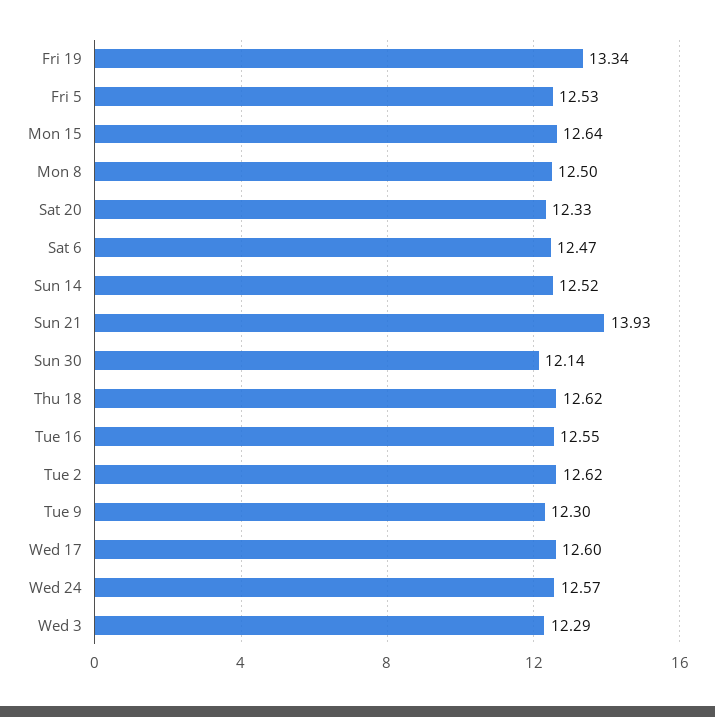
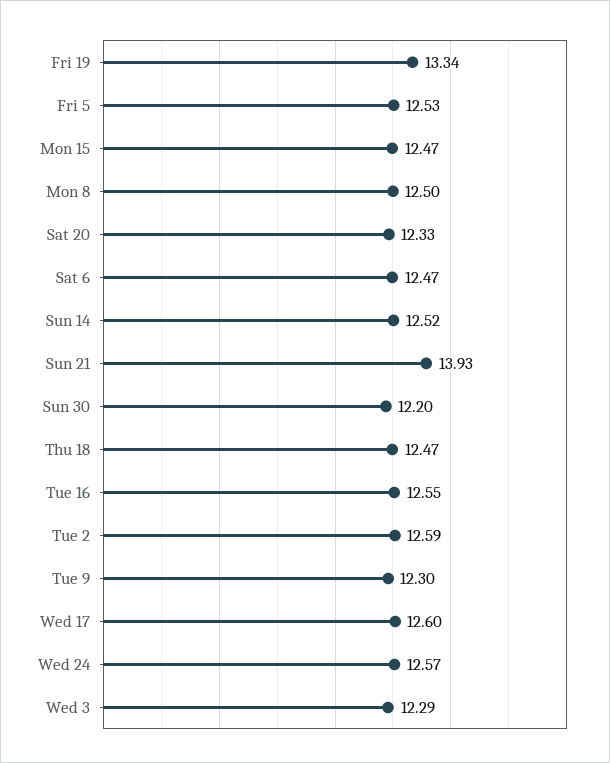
  {
    "Fri 19": 13.34,
    "Fri 5": 12.53,
-   "Mon 15": 12.64,
+   "Mon 15": 12.47,
    "Mon 8": 12.5,
    "Sat 20": 12.33,
    "Sat 6": 12.47,
    "Sun 14": 12.52,
    "Sun 21": 13.93,
-   "Sun 30": 12.14,
+   "Sun 30": 12.2,
-   "Thu 18": 12.62,
+   "Thu 18": 12.47,
    "Tue 16": 12.55,
-   "Tue 2": 12.62,
+   "Tue 2": 12.59,
    "Tue 9": 12.3,
    "Wed 17": 12.6,
    "Wed 24": 12.57,
    "Wed 3": 12.29
  }

